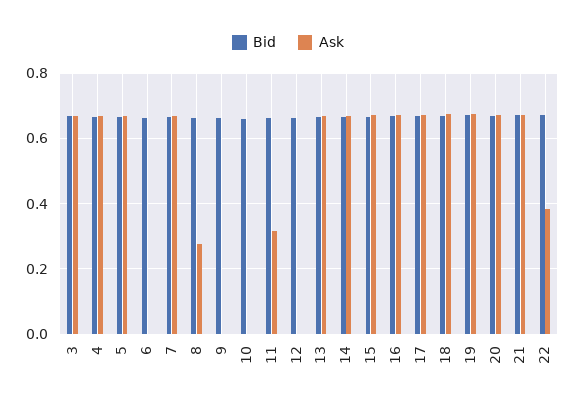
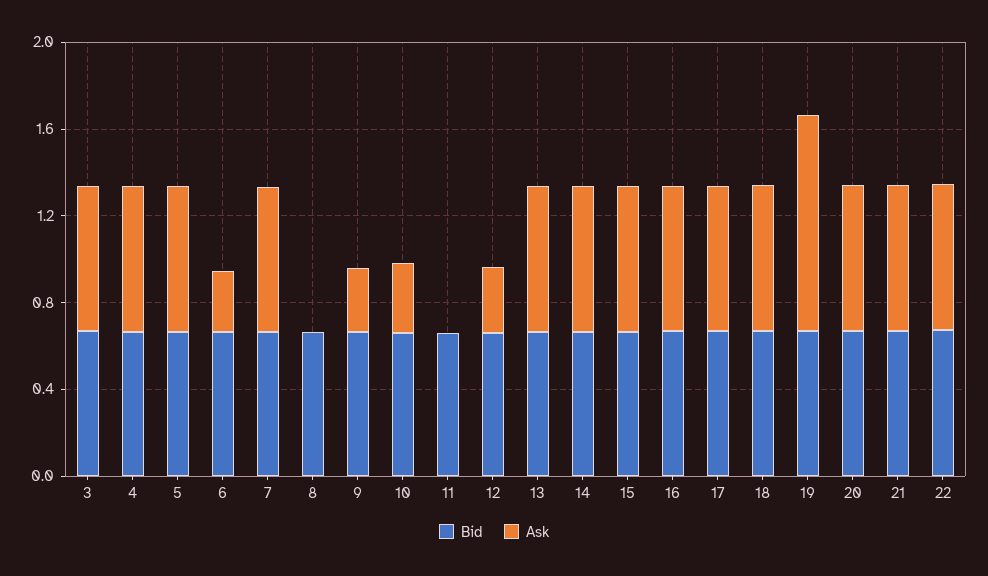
  {
    "Bid": {
      "3": 0.66,
      "4": 0.66,
      "5": 0.66,
      "6": 0.66,
      "7": 0.66,
      "8": 0.66,
      "9": 0.66,
      "10": 0.66,
      "11": 0.66,
      "12": 0.66,
      "13": 0.66,
      "14": 0.66,
      "15": 0.66,
      "16": 0.66,
      "17": 0.66,
      "18": 0.68,
      "19": 0.68,
      "20": 0.68,
      "21": 0.68,
      "22": 0.68
    },
    "Ask": {
      "3": 0.68,
      "4": 0.66,
      "5": 0.66,
-     "6": 0,
+     "6": 0.3,
      "7": 0.66,
-     "8": 0.28,
+     "8": 0,
-     "9": 0,
+     "9": 0.3,
-     "10": 0,
+     "10": 0.3,
-     "11": 0.32,
+     "11": 0,
-     "12": 0,
+     "12": 0.3,
      "13": 0.66,
      "14": 0.66,
      "15": 0.68,
      "16": 0.68,
      "17": 0.68,
      "18": 0.68,
-     "19": 0.68,
+     "19": 1,
      "20": 0.68,
      "21": 0.68,
-     "22": 0.38
+     "22": 0.7
    }
  }

